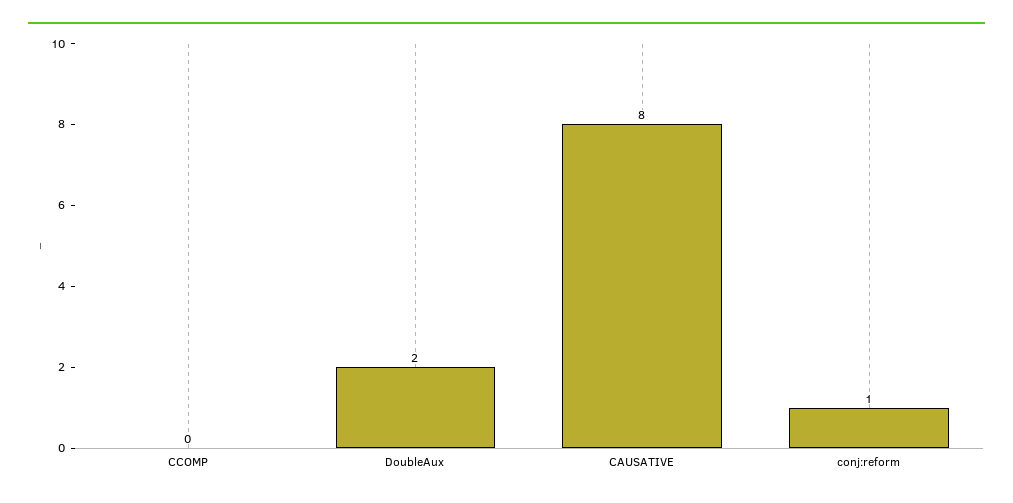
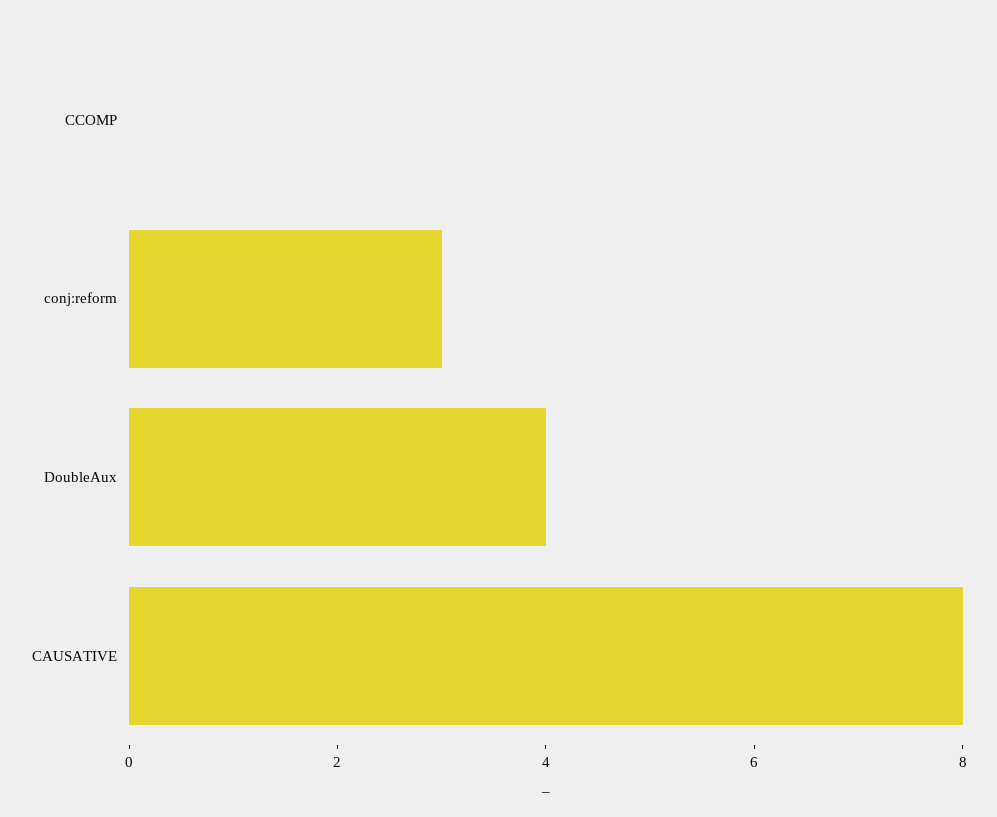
  {
    "CCOMP": 0,
-   "DoubleAux": 2,
+   "DoubleAux": 4,
    "CAUSATIVE": 8,
-   "conj:reform": 1
+   "conj:reform": 3
  }

